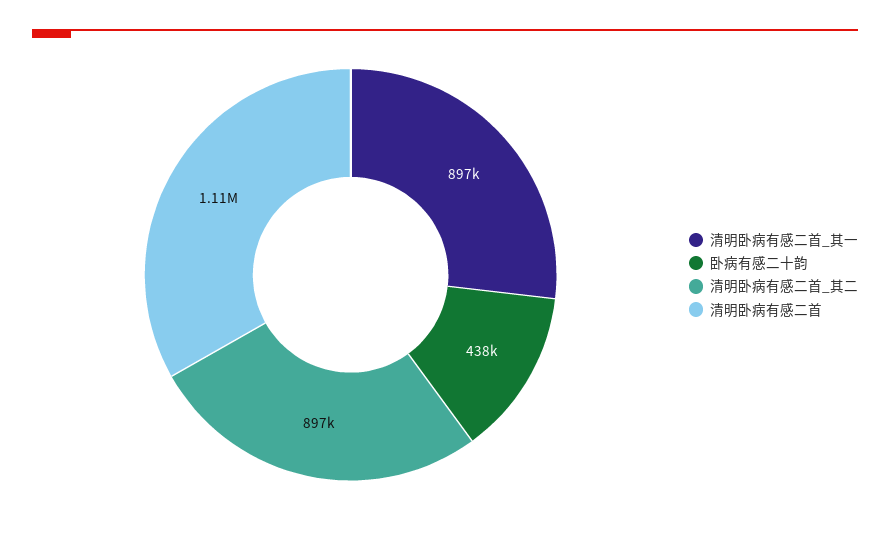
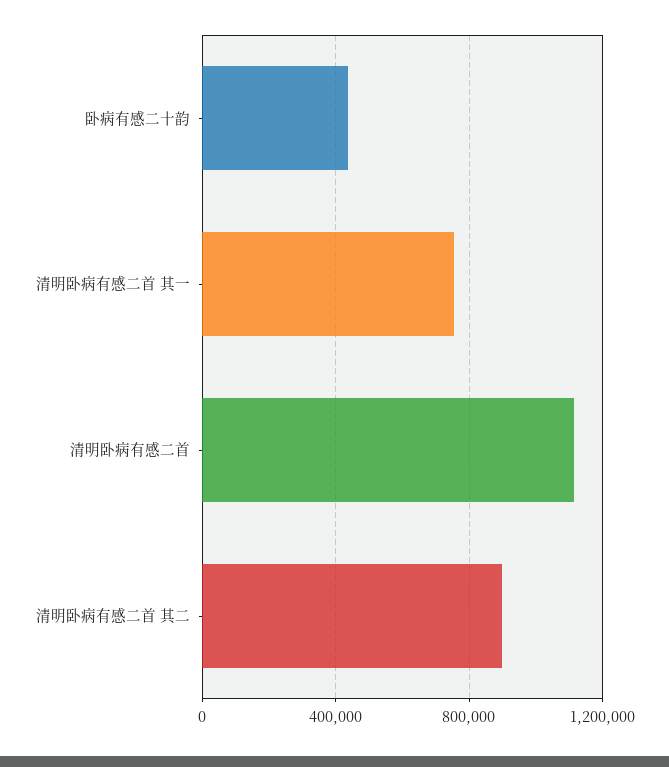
  {
-   "清明卧病有感二首_其一": 897000,
+   "清明卧病有感二首_其一": 750000,
    "卧病有感二十韵": 438000,
    "清明卧病有感二首_其二": 897000,
    "清明卧病有感二首": 1110000
  }

